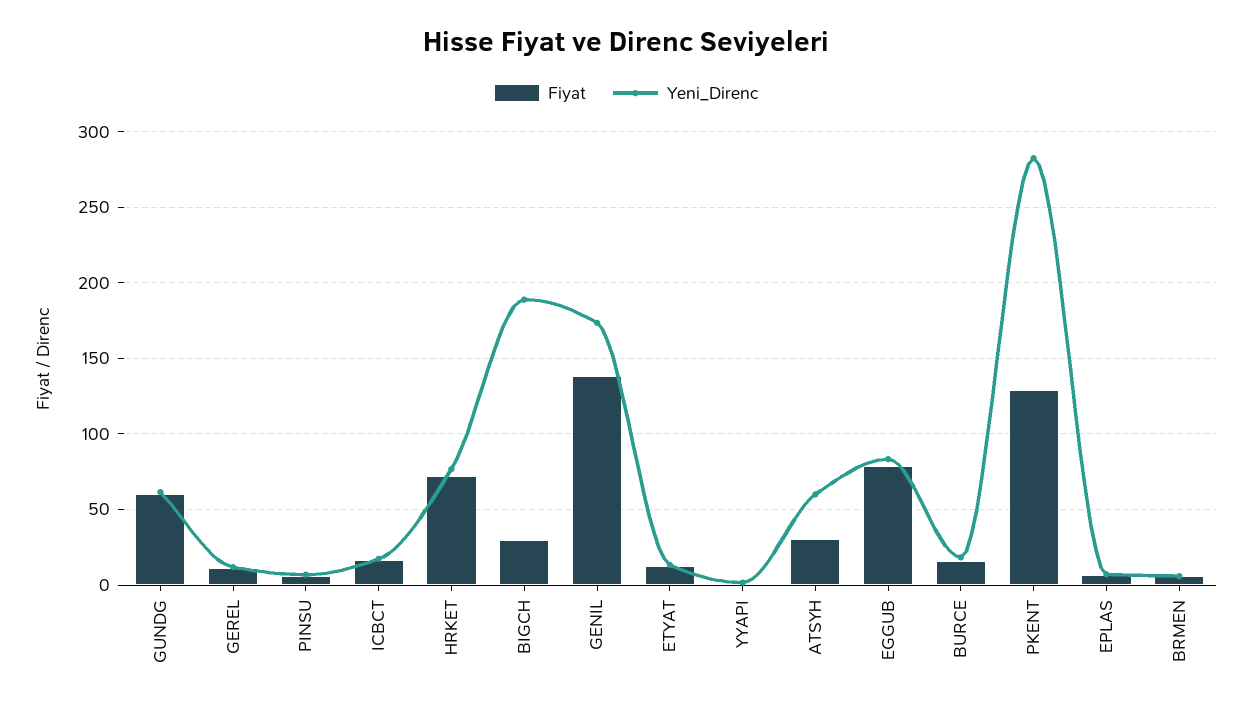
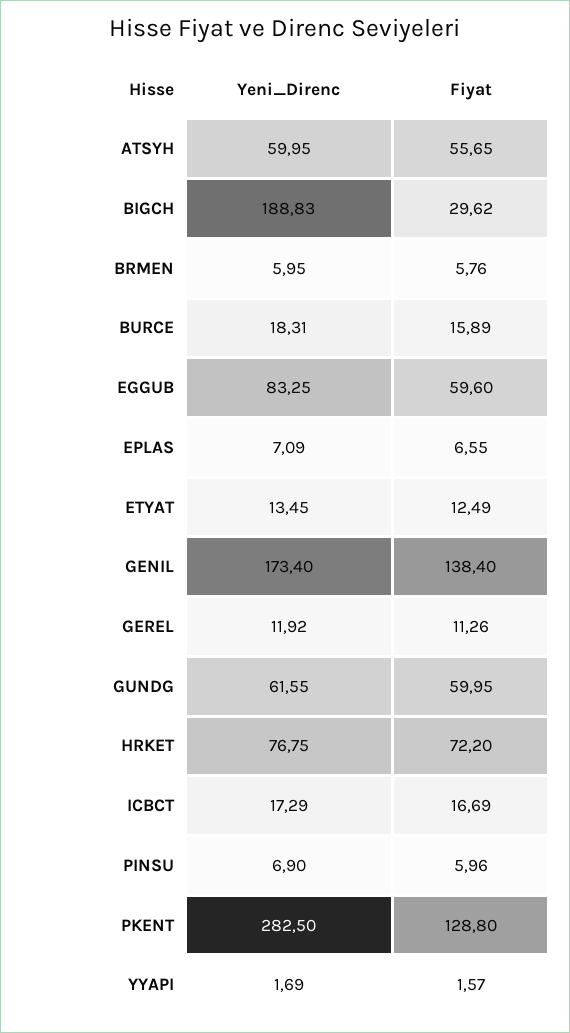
  {
    "Fiyat": {
      "GUNDG": 59.95,
      "GEREL": 11.26,
      "PINSU": 5.96,
      "ICBCT": 16.69,
      "HRKET": 72.2,
      "BIGCH": 29.62,
      "GENIL": 138.4,
      "ETYAT": 12.49,
      "YYAPI": 1.57,
-     "ATSYH": 30,
+     "ATSYH": 55.65,
-     "EGGUB": 80,
+     "EGGUB": 59.6,
      "BURCE": 15.89,
      "PKENT": 128.8,
      "EPLAS": 6.55,
      "BRMEN": 5.76
    },
    "Yeni_Direnc": {
      "GUNDG": 61.55,
      "GEREL": 11.92,
      "PINSU": 6.9,
      "ICBCT": 17.29,
      "HRKET": 76.75,
      "BIGCH": 188.83,
      "GENIL": 173.4,
      "ETYAT": 13.45,
      "YYAPI": 1.69,
      "ATSYH": 59.95,
      "EGGUB": 83.25,
      "BURCE": 18.31,
      "PKENT": 282.5,
      "EPLAS": 7.09,
      "BRMEN": 5.95
    }
  }

